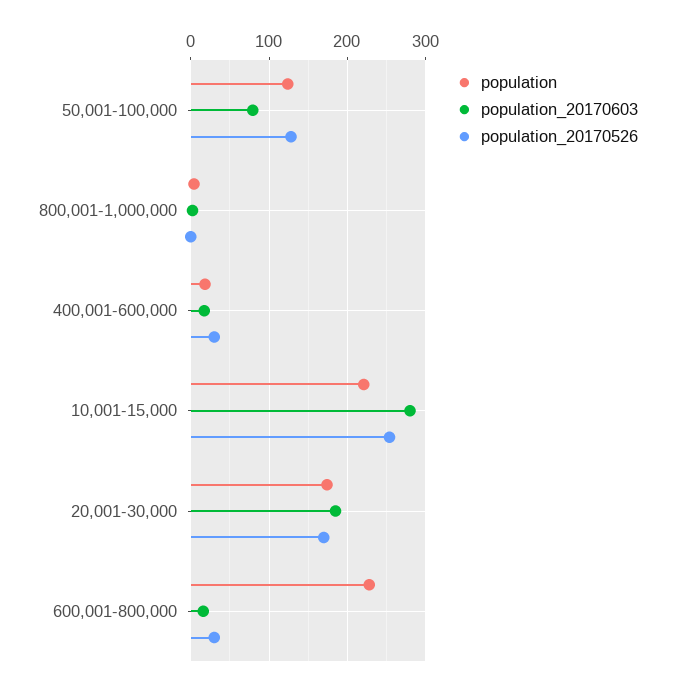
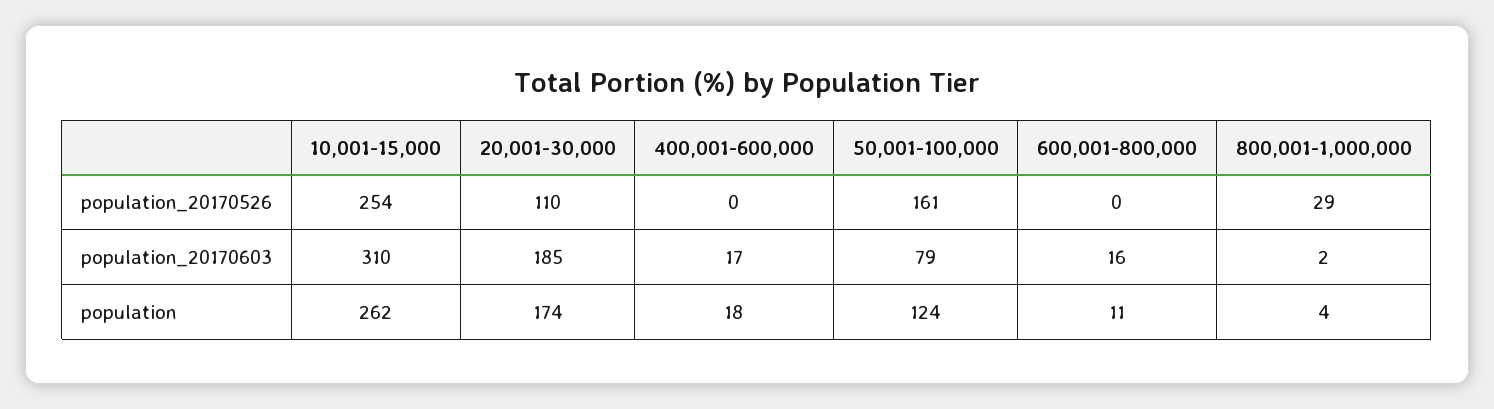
  {
    "population": {
      "50,001-100,000": 124,
      "800,001-1,000,000": 4,
      "400,001-600,000": 18,
-     "10,001-15,000": 220,
+     "10,001-15,000": 262,
      "20,001-30,000": 174,
-     "600,001-800,000": 230
+     "600,001-800,000": 11
    },
    "population_20170603": {
      "50,001-100,000": 79,
      "800,001-1,000,000": 2,
      "400,001-600,000": 17,
-     "10,001-15,000": 280,
+     "10,001-15,000": 310,
      "20,001-30,000": 185,
      "600,001-800,000": 16
    },
    "population_20170526": {
-     "50,001-100,000": 130,
+     "50,001-100,000": 161,
-     "800,001-1,000,000": 0,
+     "800,001-1,000,000": 29,
-     "400,001-600,000": 30,
+     "400,001-600,000": 0,
      "10,001-15,000": 254,
-     "20,001-30,000": 170,
+     "20,001-30,000": 110,
-     "600,001-800,000": 30
+     "600,001-800,000": 0
    }
  }

